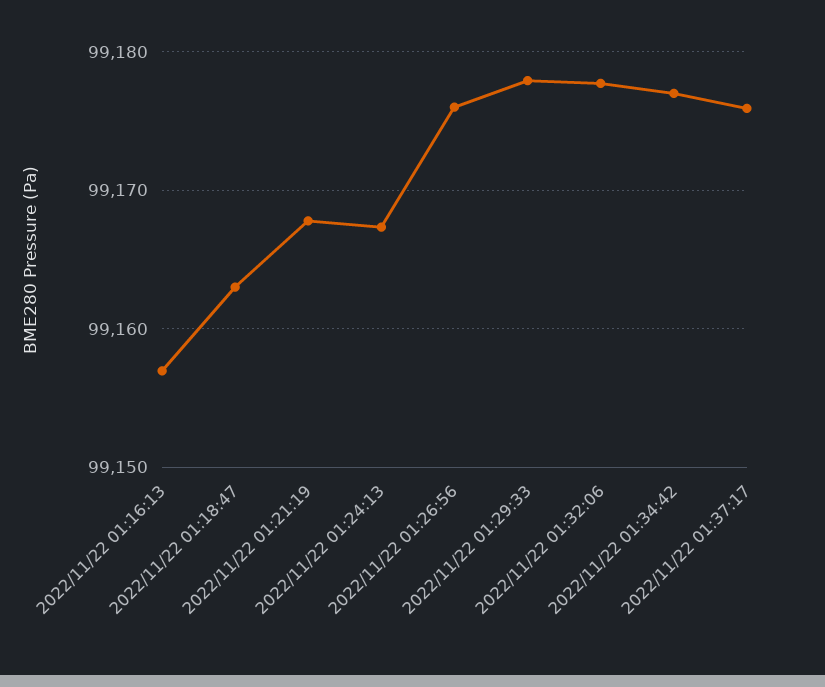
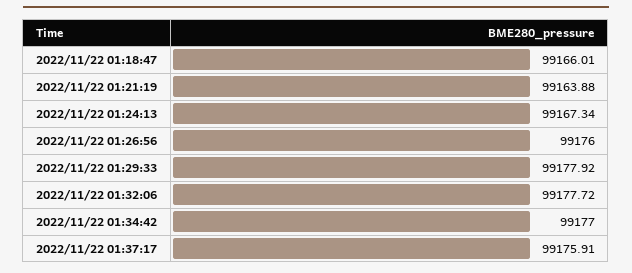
  {
-   "2022/11/22 01:16:13": 99157,
-   "2022/11/22 01:18:47": 99163,
+   "2022/11/22 01:18:47": 99166.01,
-   "2022/11/22 01:21:19": 99168,
+   "2022/11/22 01:21:19": 99163.88,
    "2022/11/22 01:24:13": 99167.34,
    "2022/11/22 01:26:56": 99176,
    "2022/11/22 01:29:33": 99177.92,
    "2022/11/22 01:32:06": 99177.72,
    "2022/11/22 01:34:42": 99177,
    "2022/11/22 01:37:17": 99175.91
  }

